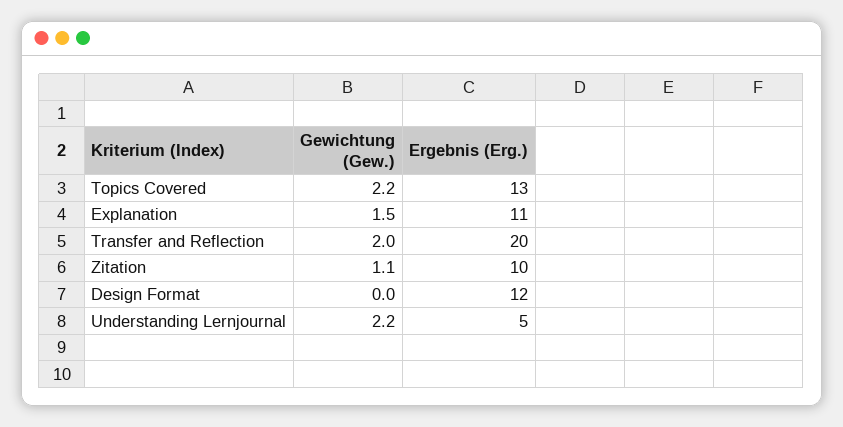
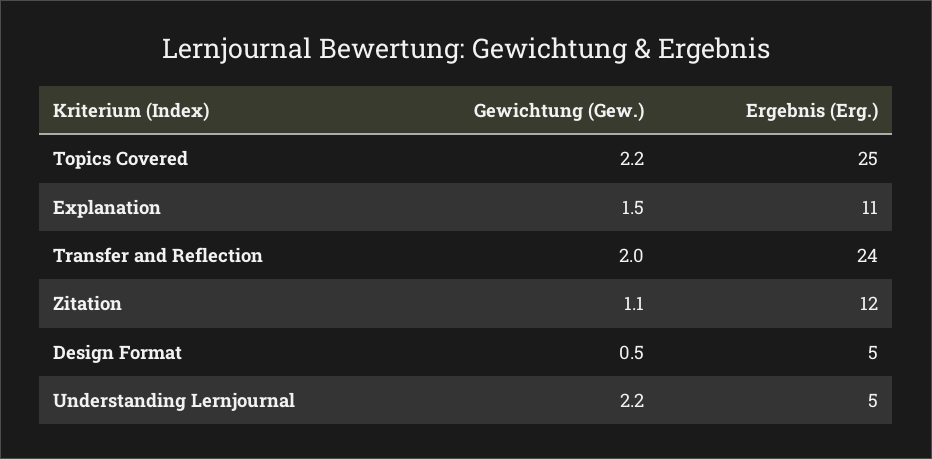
  {
    "Gewichtung (Gew.)": {
      "Topics Covered": 2.2,
      "Explanation": 1.5,
      "Transfer and Reflection": 2,
      "Zitation": 1.1,
-     "Design Format": 0,
+     "Design Format": 0.5,
      "Understanding Lernjournal": 2.2
    },
    "Ergebnis (Erg.)": {
-     "Topics Covered": 13,
+     "Topics Covered": 25,
      "Explanation": 11,
-     "Transfer and Reflection": 20,
+     "Transfer and Reflection": 24,
-     "Zitation": 10,
+     "Zitation": 12,
-     "Design Format": 12,
+     "Design Format": 5,
      "Understanding Lernjournal": 5
    }
  }

